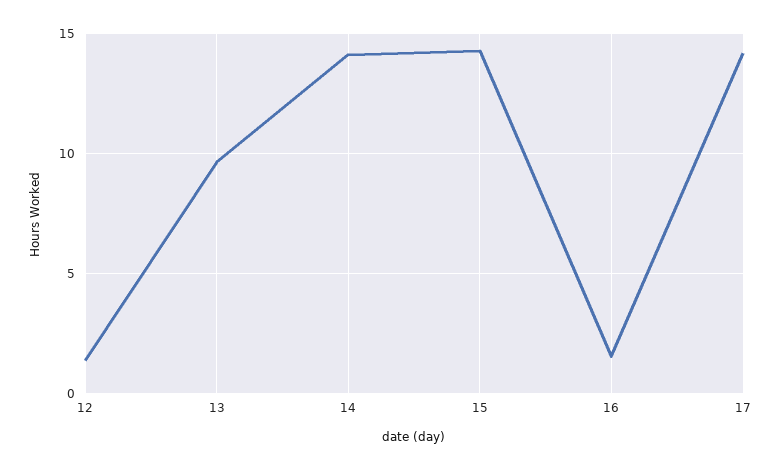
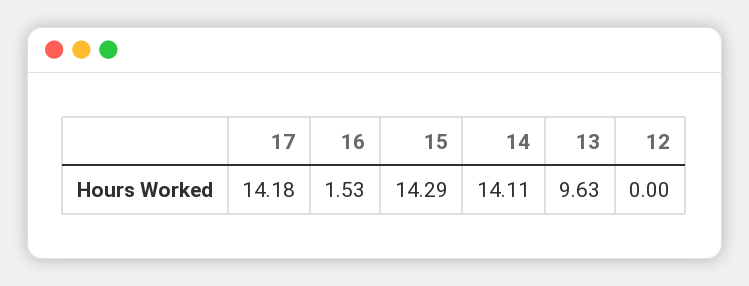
  {
-   "12": 1.5,
+   "12": 0,
    "13": 9.63,
    "14": 14.11,
    "15": 14.29,
    "16": 1.53,
    "17": 14.18
  }

